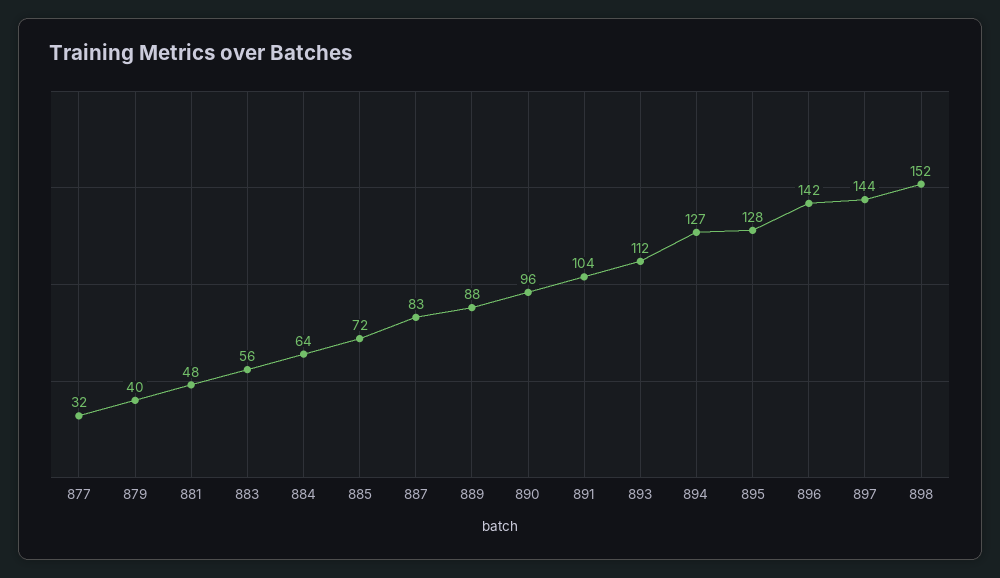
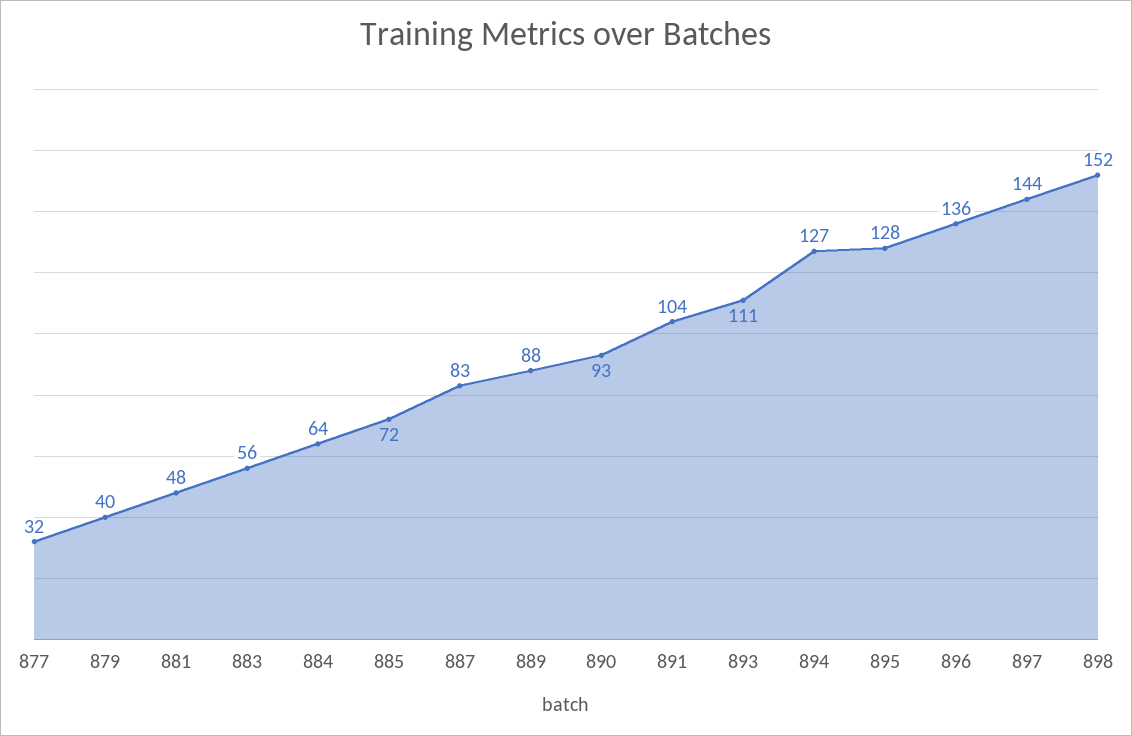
  {
    "877": 32,
    "879": 40,
    "881": 48,
    "883": 56,
    "884": 64,
    "885": 72,
    "887": 83,
    "889": 88,
-   "890": 96,
+   "890": 93,
    "891": 104,
-   "893": 112,
+   "893": 111,
    "894": 127,
    "895": 128,
-   "896": 142,
+   "896": 136,
    "897": 144,
    "898": 152
  }

